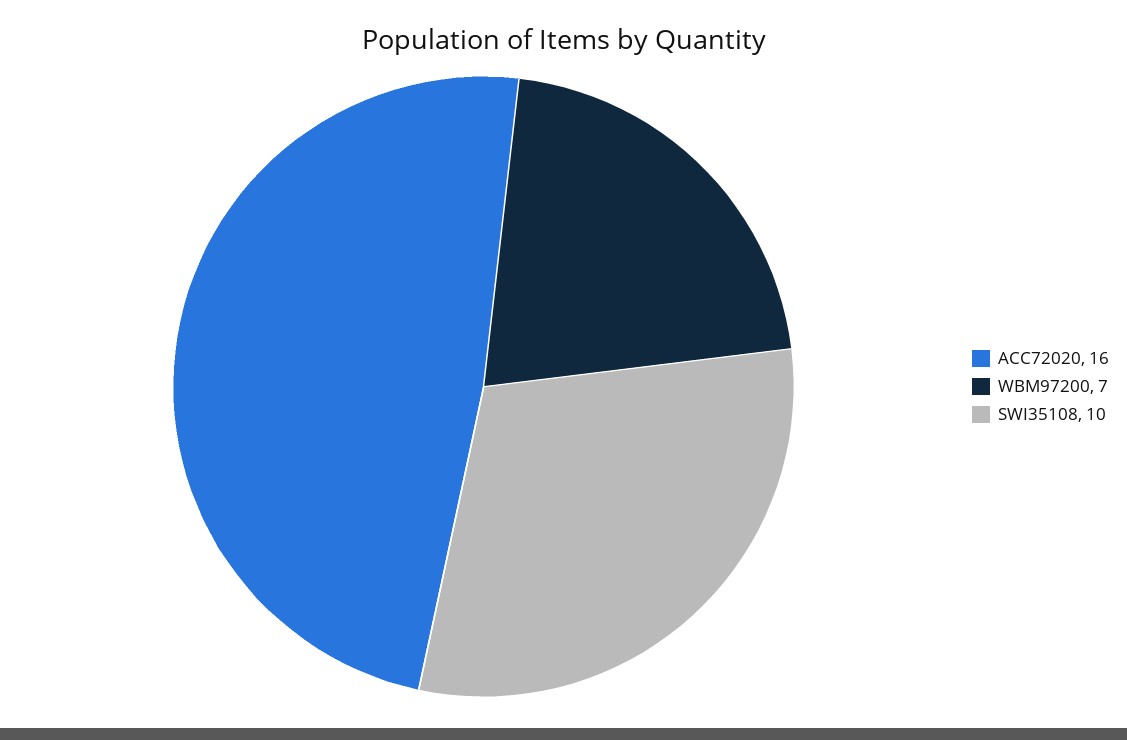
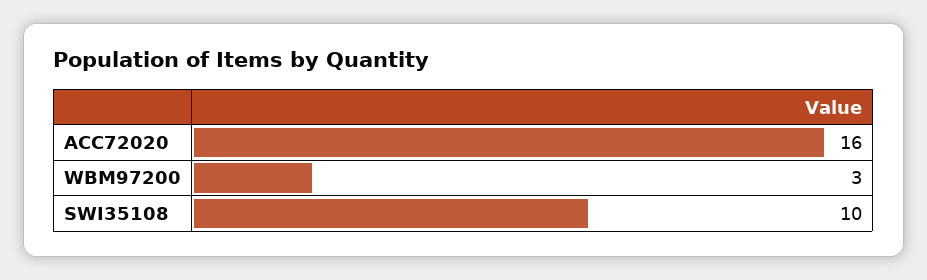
  {
    "ACC72020": 16,
-   "WBM97200": 7,
+   "WBM97200": 3,
    "SWI35108": 10
  }

